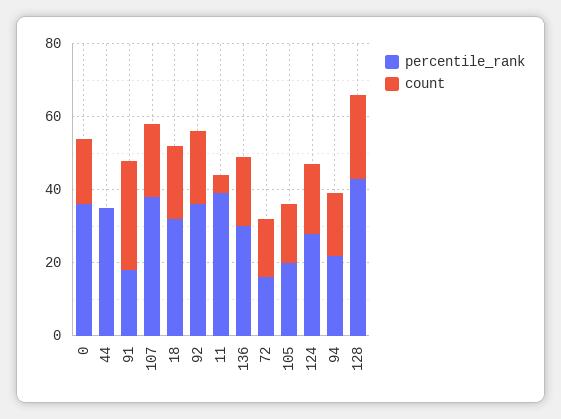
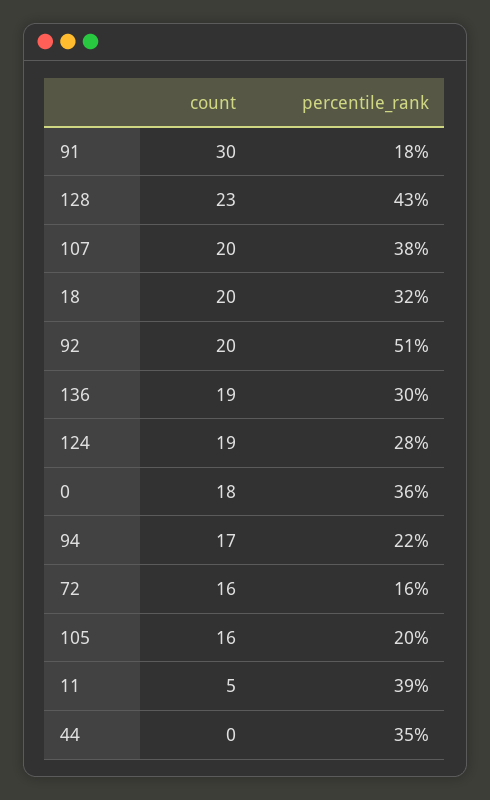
  {
    "percentile_rank": {
      "0": 36,
      "44": 35,
      "91": 18,
      "107": 38,
      "18": 32,
-     "92": 35,
+     "92": 51,
      "11": 39,
      "136": 30,
      "72": 16,
      "105": 20,
      "124": 28,
      "94": 22,
      "128": 43
    },
    "count": {
      "0": 18,
      "44": 0,
      "91": 30,
      "107": 20,
      "18": 20,
      "92": 20,
      "11": 5,
      "136": 19,
      "72": 16,
      "105": 16,
      "124": 19,
      "94": 17,
      "128": 23
    }
  }

